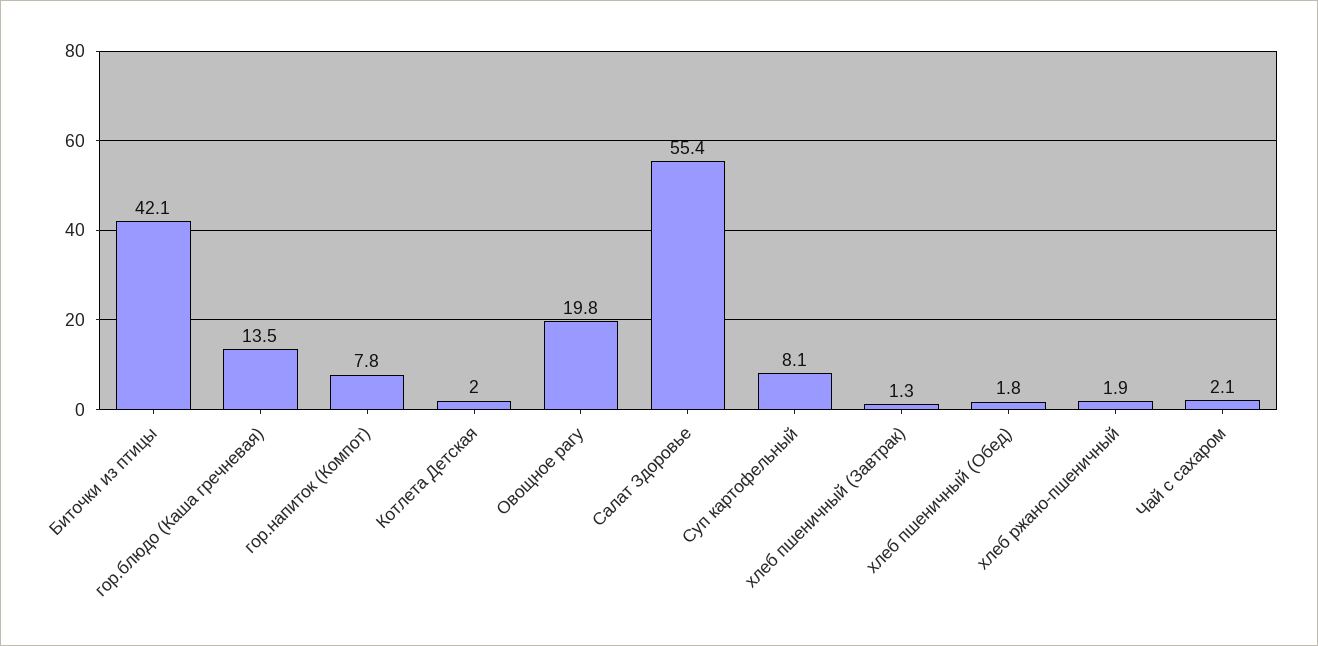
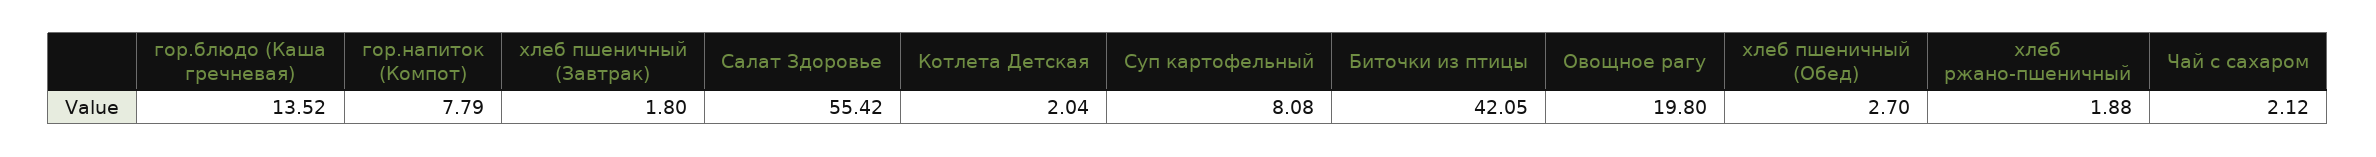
  {
    "Биточки из птицы": 42.05,
    "гор.блюдо (Каша гречневая)": 13.52,
    "гор.напиток (Компот)": 7.79,
    "Котлета Детская": 2.04,
    "Овощное рагу": 19.8,
    "Салат Здоровье": 55.42,
    "Суп картофельный": 8.08,
-   "хлеб пшеничный (Завтрак)": 1.3,
+   "хлеб пшеничный (Завтрак)": 1.8,
-   "хлеб пшеничный (Обед)": 1.8,
+   "хлеб пшеничный (Обед)": 2.7,
    "хлеб ржано-пшеничный": 1.88,
    "Чай с сахаром": 2.12
  }

